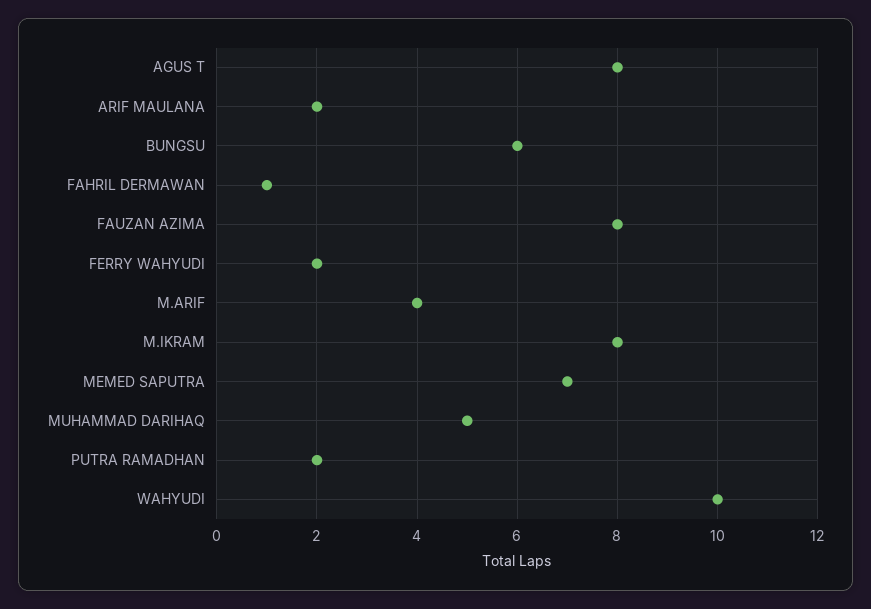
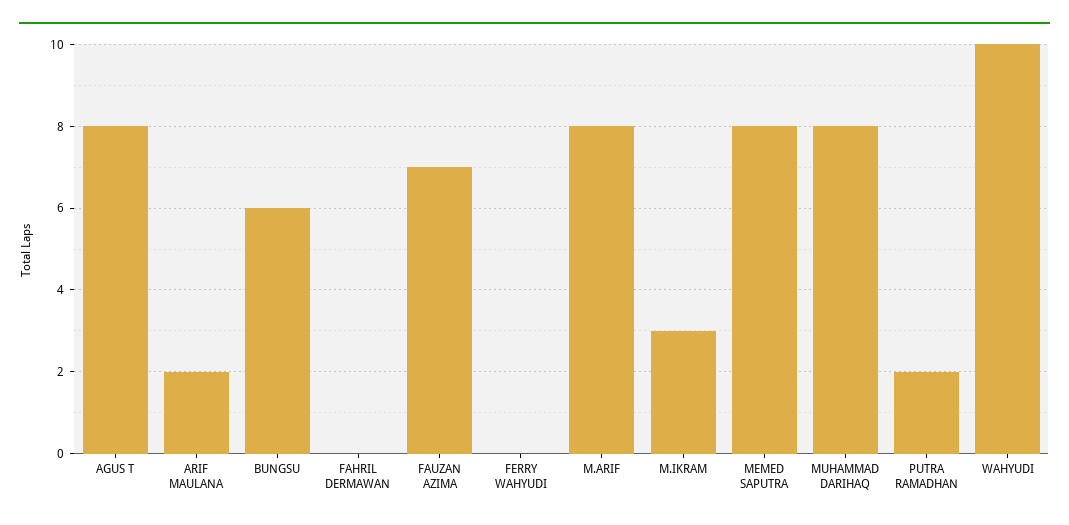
  {
    "AGUS T": 8,
    "ARIF MAULANA": 2,
    "BUNGSU": 6,
-   "FAHRIL DERMAWAN": 1,
+   "FAHRIL DERMAWAN": 0,
-   "FAUZAN AZIMA": 8,
+   "FAUZAN AZIMA": 7,
-   "FERRY WAHYUDI": 2,
+   "FERRY WAHYUDI": 0,
-   "M.ARIF": 4,
+   "M.ARIF": 8,
-   "M.IKRAM": 8,
+   "M.IKRAM": 3,
-   "MEMED SAPUTRA": 7,
+   "MEMED SAPUTRA": 8,
-   "MUHAMMAD DARIHAQ": 5,
+   "MUHAMMAD DARIHAQ": 8,
    "PUTRA RAMADHAN": 2,
    "WAHYUDI": 10
  }

